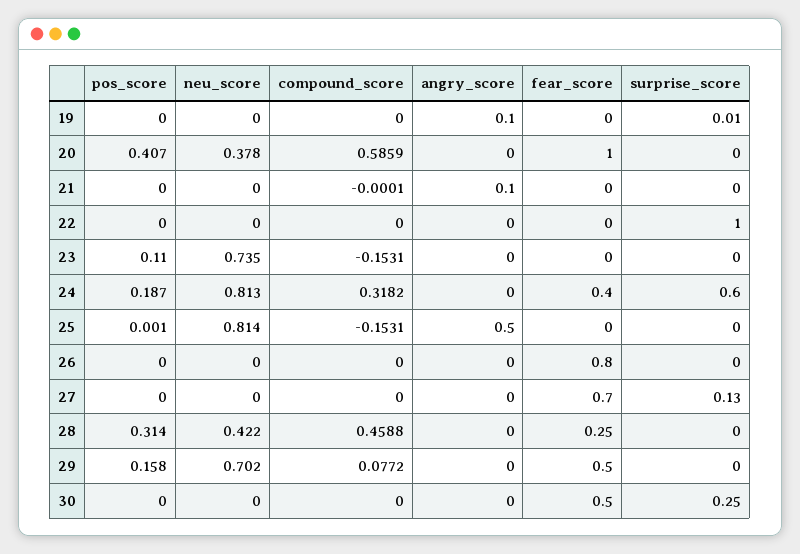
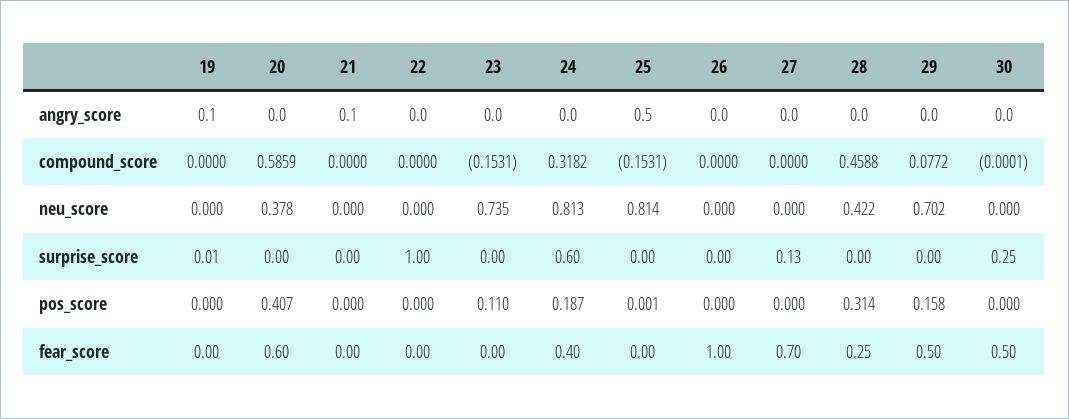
  {
    "pos_score": {
      "19": 0,
      "20": 0.407,
      "21": 0,
      "22": 0,
      "23": 0.11,
      "24": 0.187,
      "25": 0.001,
      "26": 0,
      "27": 0,
      "28": 0.314,
      "29": 0.158,
      "30": 0
    },
    "neu_score": {
      "19": 0,
      "20": 0.378,
      "21": 0,
      "22": 0,
      "23": 0.735,
      "24": 0.813,
      "25": 0.814,
      "26": 0,
      "27": 0,
      "28": 0.422,
      "29": 0.702,
      "30": 0
    },
    "compound_score": {
      "19": 0,
      "20": 0.5859,
-     "21": -0.0001,
+     "21": 0,
      "22": 0,
      "23": -0.1531,
      "24": 0.3182,
      "25": -0.1531,
      "26": 0,
      "27": 0,
      "28": 0.4588,
      "29": 0.0772,
-     "30": 0
+     "30": -0.0001
    },
    "angry_score": {
      "19": 0.1,
      "20": 0,
      "21": 0.1,
      "22": 0,
      "23": 0,
      "24": 0,
      "25": 0.5,
      "26": 0,
      "27": 0,
      "28": 0,
      "29": 0,
      "30": 0
    },
    "fear_score": {
      "19": 0,
-     "20": 1,
+     "20": 0.6,
      "21": 0,
      "22": 0,
      "23": 0,
      "24": 0.4,
      "25": 0,
-     "26": 0.8,
+     "26": 1,
      "27": 0.7,
      "28": 0.25,
      "29": 0.5,
      "30": 0.5
    },
    "surprise_score": {
      "19": 0.01,
      "20": 0,
      "21": 0,
      "22": 1,
      "23": 0,
      "24": 0.6,
      "25": 0,
      "26": 0,
      "27": 0.13,
      "28": 0,
      "29": 0,
      "30": 0.25
    }
  }

